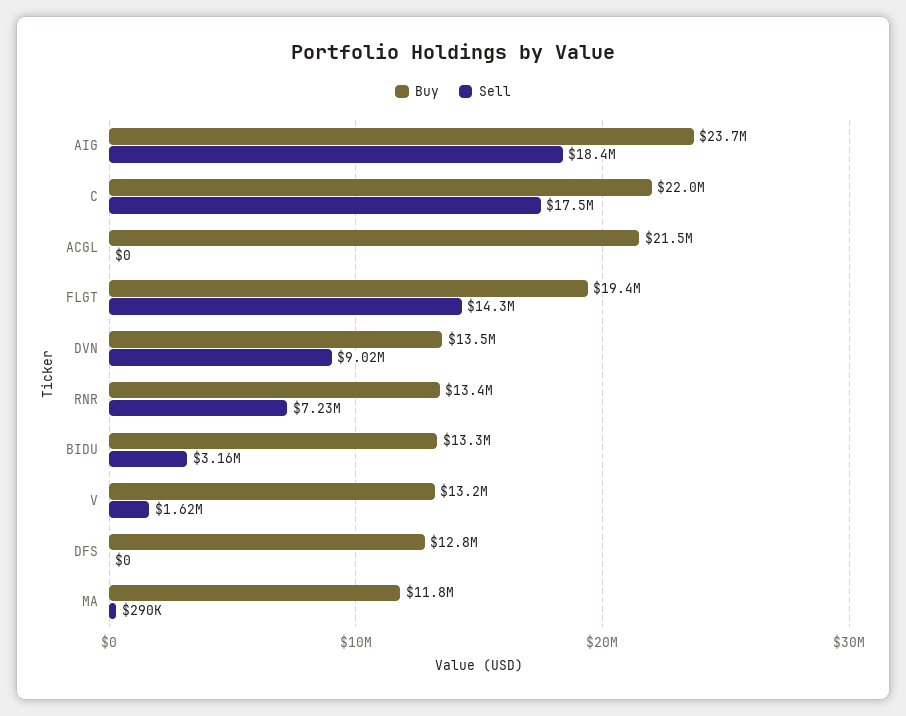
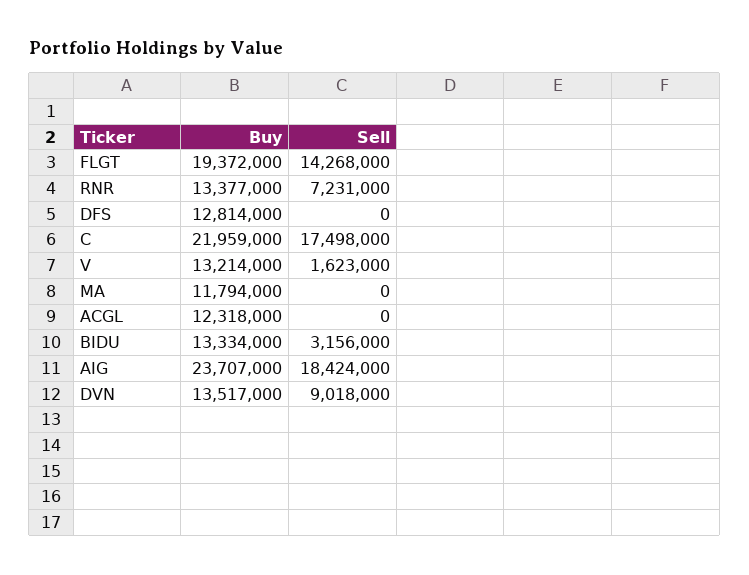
  {
    "Buy": {
      "AIG": 23707000,
      "C": 21959000,
-     "ACGL": 21500000,
+     "ACGL": 12318000,
      "FLGT": 19372000,
      "DVN": 13517000,
      "RNR": 13377000,
      "BIDU": 13334000,
      "V": 13214000,
      "DFS": 12814000,
      "MA": 11794000
    },
    "Sell": {
      "AIG": 18424000,
      "C": 17498000,
      "ACGL": 0,
      "FLGT": 14268000,
      "DVN": 9018000,
      "RNR": 7231000,
      "BIDU": 3156000,
      "V": 1623000,
      "DFS": 0,
-     "MA": 290000
+     "MA": 0
    }
  }

